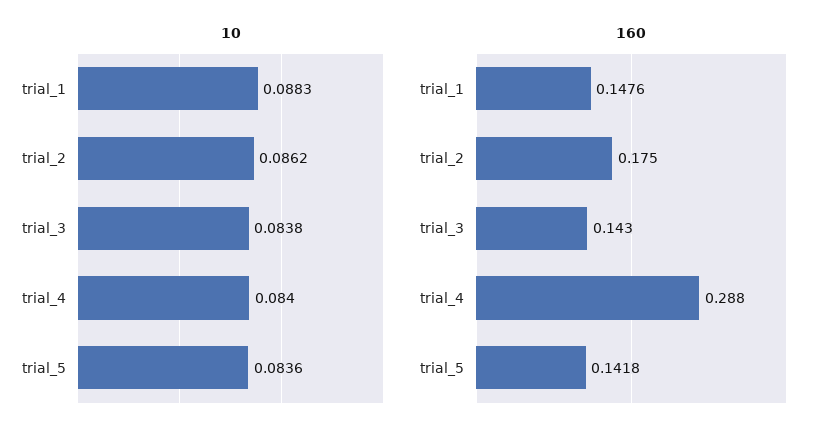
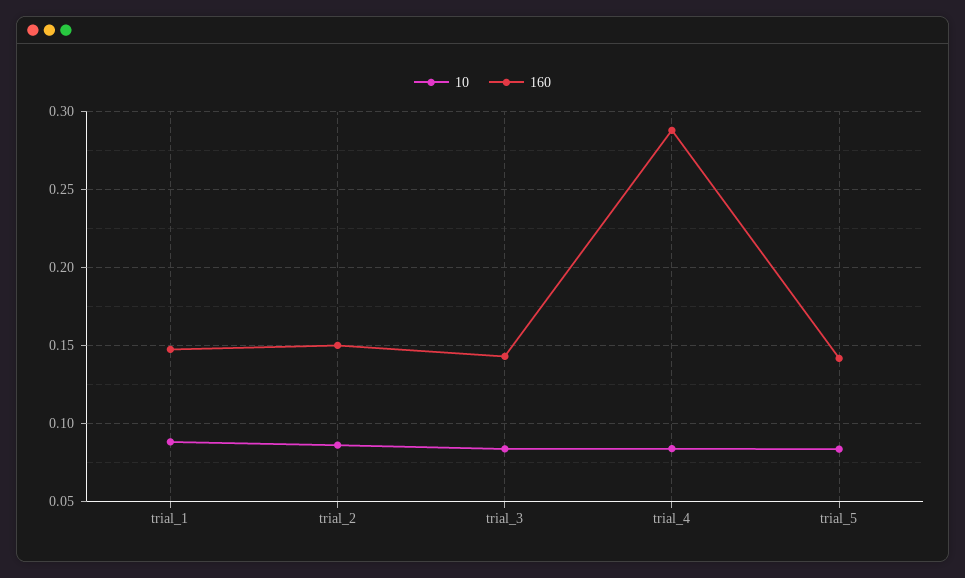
  {
    "10": {
      "trial_1": 0.0883,
      "trial_2": 0.0862,
      "trial_3": 0.0838,
      "trial_4": 0.084,
      "trial_5": 0.0836
    },
    "160": {
      "trial_1": 0.1476,
-     "trial_2": 0.175,
+     "trial_2": 0.15,
      "trial_3": 0.143,
      "trial_4": 0.288,
      "trial_5": 0.1418
    }
  }

